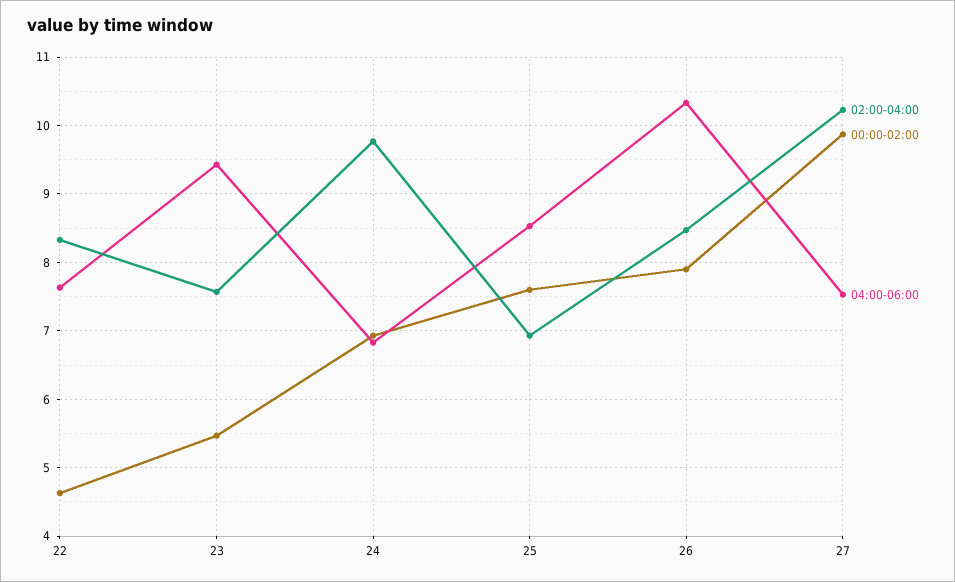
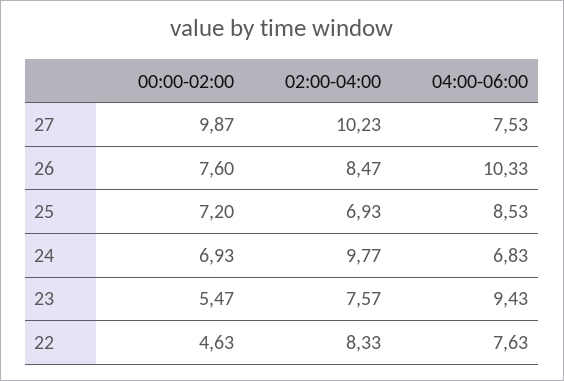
  {
    "02:00-04:00": {
      "22": 8.33,
      "23": 7.57,
      "24": 9.77,
      "25": 6.93,
      "26": 8.47,
      "27": 10.23
    },
    "00:00-02:00": {
      "22": 4.63,
      "23": 5.47,
      "24": 6.93,
-     "25": 7.6,
+     "25": 7.2,
-     "26": 7.9,
+     "26": 7.6,
      "27": 9.87
    },
    "04:00-06:00": {
      "22": 7.63,
      "23": 9.43,
      "24": 6.83,
      "25": 8.53,
      "26": 10.33,
      "27": 7.53
    }
  }

